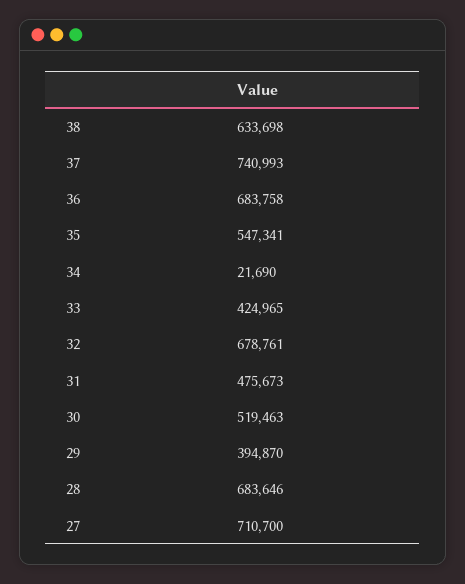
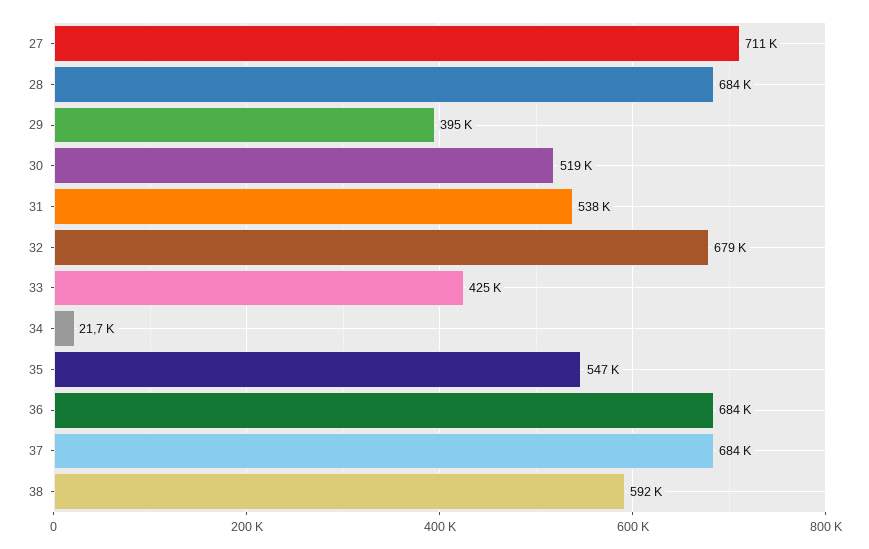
  {
-   "38": 633698,
+   "38": 592000,
-   "37": 740993,
+   "37": 684000,
    "36": 683758,
    "35": 547341,
    "34": 21690,
    "33": 424965,
    "32": 678761,
-   "31": 475673,
+   "31": 538000,
    "30": 519463,
    "29": 394870,
    "28": 683646,
    "27": 710700
  }

